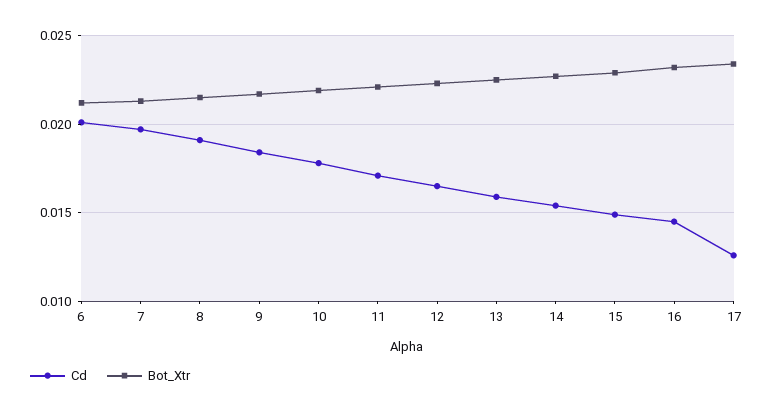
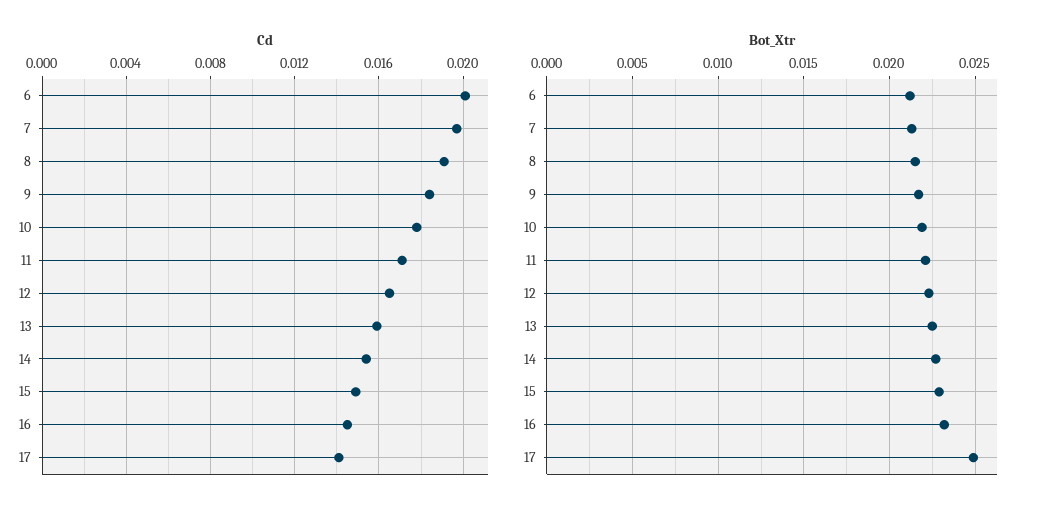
  {
    "Cd": {
      "6": 0.02,
      "7": 0.0195,
      "8": 0.019,
      "9": 0.0185,
      "10": 0.018,
      "11": 0.017,
      "12": 0.0165,
      "13": 0.016,
      "14": 0.0155,
      "15": 0.015,
      "16": 0.0145,
-     "17": 0.0125
+     "17": 0.014
    },
    "Bot_Xtr": {
      "6": 0.021,
      "7": 0.0215,
      "8": 0.0215,
      "9": 0.0215,
      "10": 0.022,
      "11": 0.022,
      "12": 0.0225,
      "13": 0.0225,
      "14": 0.0225,
      "15": 0.023,
      "16": 0.023,
-     "17": 0.0235
+     "17": 0.025
    }
  }

